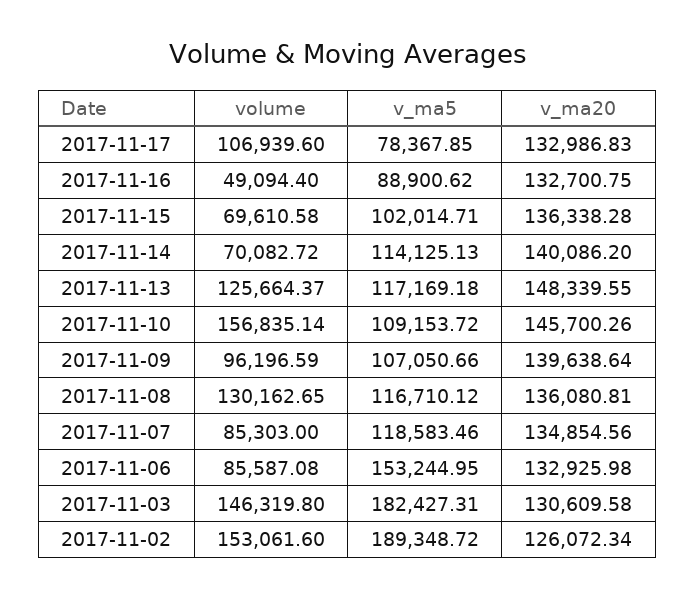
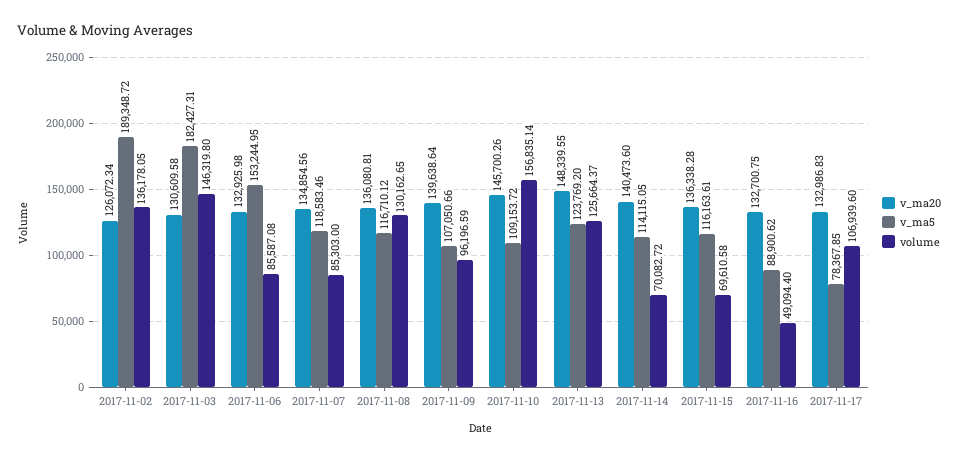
  {
    "volume": {
      "2017-11-17": 106939.6,
      "2017-11-16": 49094.4,
      "2017-11-15": 69610.58,
      "2017-11-14": 70082.72,
      "2017-11-13": 125664.37,
      "2017-11-10": 156835.14,
      "2017-11-09": 96196.59,
      "2017-11-08": 130162.65,
      "2017-11-07": 85303,
      "2017-11-06": 85587.08,
      "2017-11-03": 146319.8,
-     "2017-11-02": 153061.6
+     "2017-11-02": 136178.05
    },
    "v_ma5": {
      "2017-11-17": 78367.85,
      "2017-11-16": 88900.62,
-     "2017-11-15": 102014.71,
+     "2017-11-15": 116163.61,
-     "2017-11-14": 114125.13,
+     "2017-11-14": 114115.05,
-     "2017-11-13": 117169.18,
+     "2017-11-13": 123769.2,
      "2017-11-10": 109153.72,
      "2017-11-09": 107050.66,
      "2017-11-08": 116710.12,
      "2017-11-07": 118583.46,
      "2017-11-06": 153244.95,
      "2017-11-03": 182427.31,
      "2017-11-02": 189348.72
    },
    "v_ma20": {
      "2017-11-17": 132986.83,
      "2017-11-16": 132700.75,
      "2017-11-15": 136338.28,
-     "2017-11-14": 140086.2,
+     "2017-11-14": 140473.6,
      "2017-11-13": 148339.55,
      "2017-11-10": 145700.26,
      "2017-11-09": 139638.64,
      "2017-11-08": 136080.81,
      "2017-11-07": 134854.56,
      "2017-11-06": 132925.98,
      "2017-11-03": 130609.58,
      "2017-11-02": 126072.34
    }
  }

